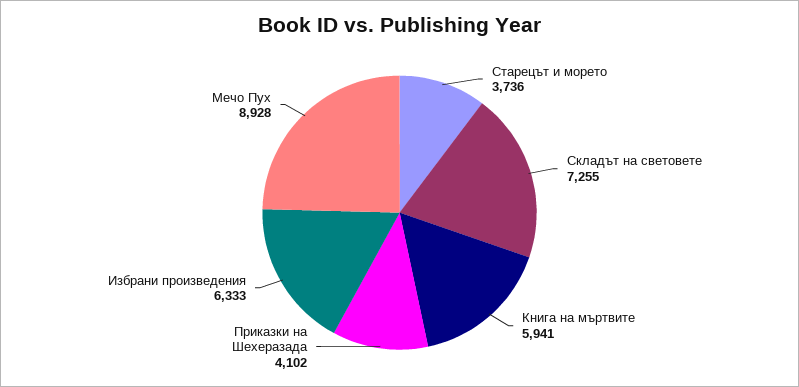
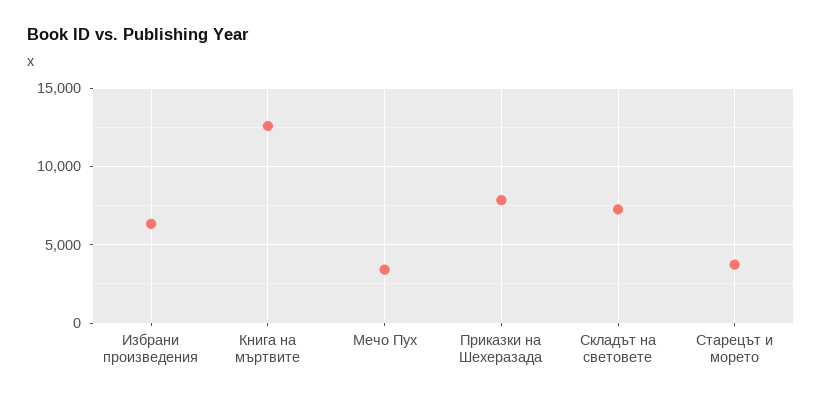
  {
    "Старецът и морето": 3736,
    "Складът на световете": 7255,
-   "Книга на мъртвите": 5941,
+   "Книга на мъртвите": 12500,
-   "Приказки на Шехеразада": 4102,
+   "Приказки на Шехеразада": 8000,
    "Избрани произведения": 6333,
-   "Мечо Пух": 8928
+   "Мечо Пух": 3500
  }

